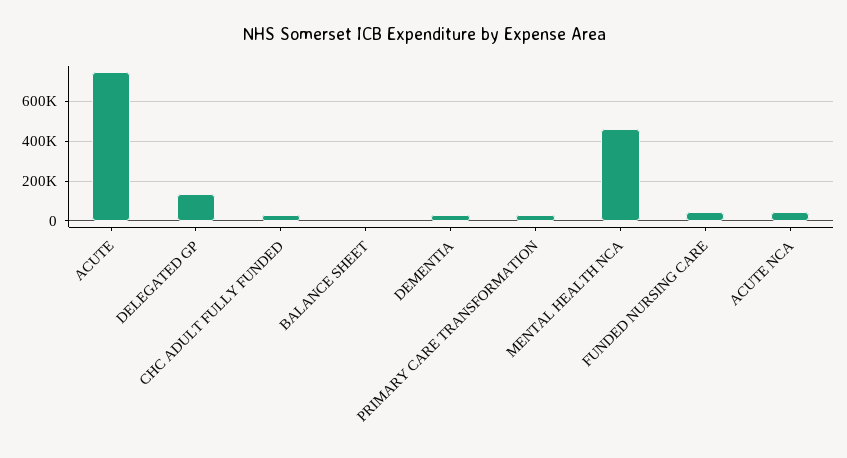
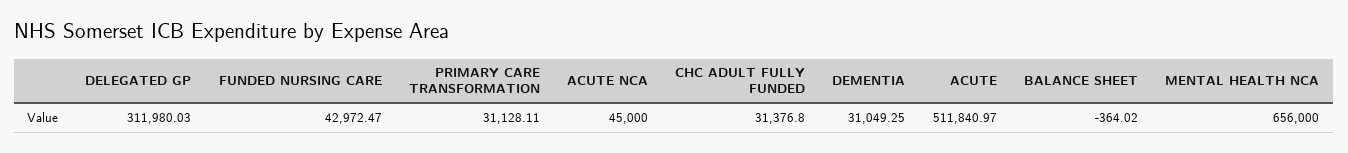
  {
-   "ACUTE": 750000,
+   "ACUTE": 511840.97,
-   "DELEGATED GP": 150000,
+   "DELEGATED GP": 311980.03,
    "CHC ADULT FULLY FUNDED": 31376.8,
    "BALANCE SHEET": -364.02,
    "DEMENTIA": 31049.25,
    "PRIMARY CARE TRANSFORMATION": 31128.11,
-   "MENTAL HEALTH NCA": 450000,
+   "MENTAL HEALTH NCA": 656000,
    "FUNDED NURSING CARE": 42972.47,
    "ACUTE NCA": 45000
  }

